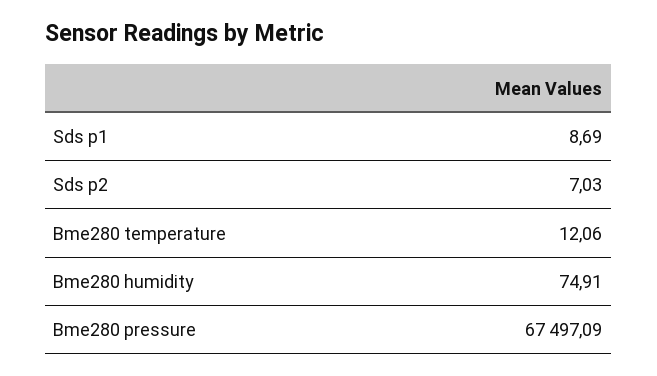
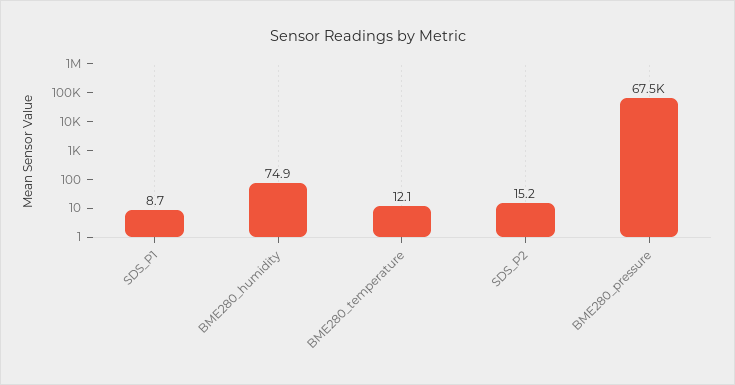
  {
    "Sds p1": 8.69,
-   "Sds p2": 7.03,
+   "Sds p2": 15.2,
    "Bme280 temperature": 12.06,
    "Bme280 humidity": 74.91,
    "Bme280 pressure": 67497.09
  }

